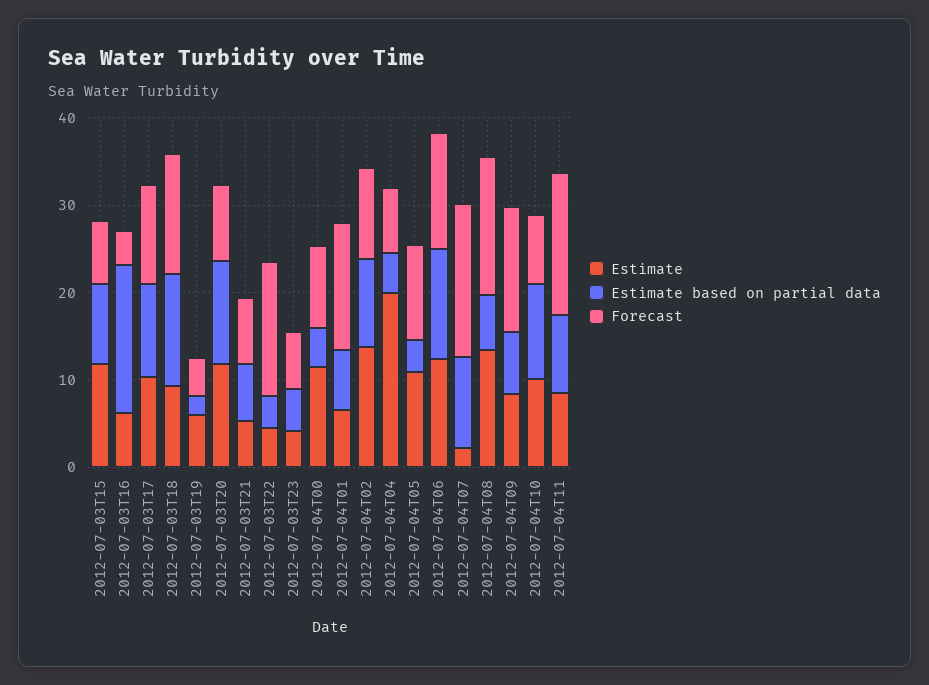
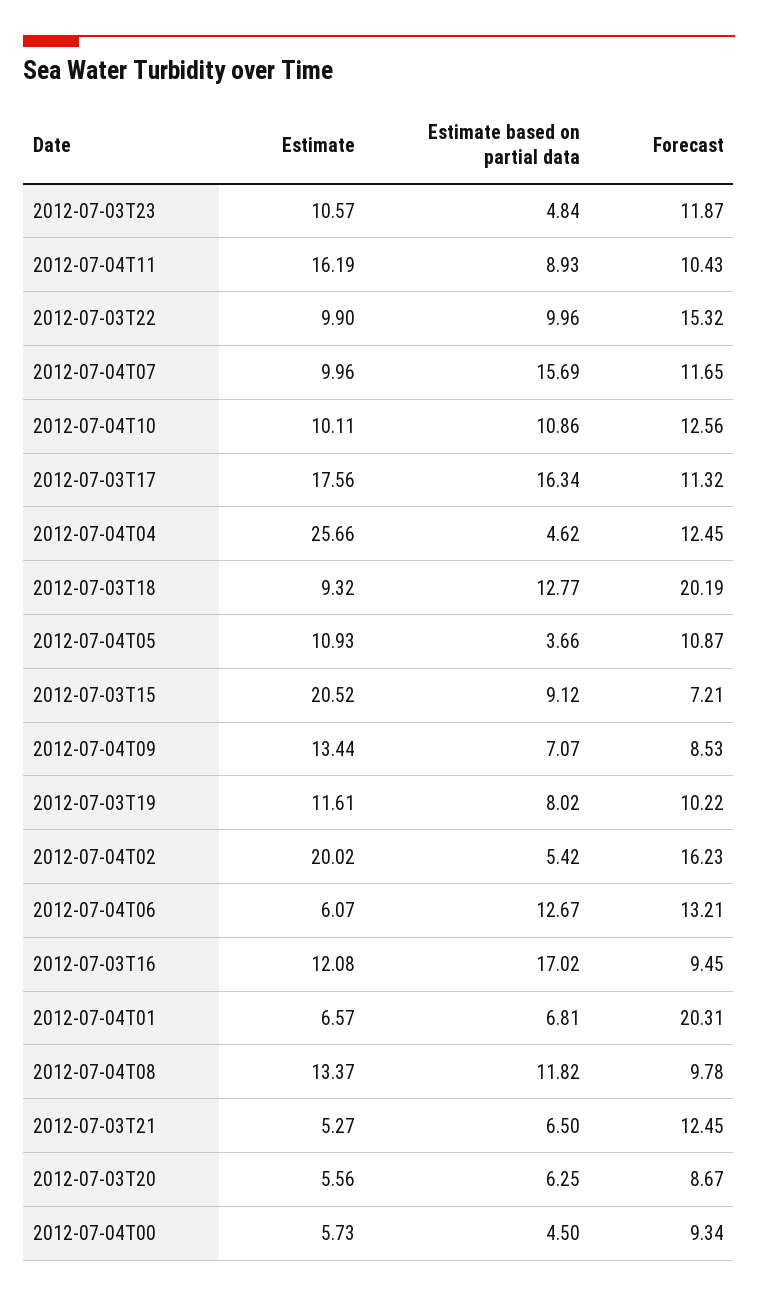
  {
    "Estimate": {
-     "2012-07-03T15": 12,
+     "2012-07-03T15": 20.52,
-     "2012-07-03T16": 6,
+     "2012-07-03T16": 12.08,
-     "2012-07-03T17": 10,
+     "2012-07-03T17": 17.56,
      "2012-07-03T18": 9.32,
-     "2012-07-03T19": 6,
+     "2012-07-03T19": 11.61,
-     "2012-07-03T20": 12,
+     "2012-07-03T20": 5.56,
      "2012-07-03T21": 5.27,
-     "2012-07-03T22": 4,
+     "2012-07-03T22": 9.9,
-     "2012-07-03T23": 4,
+     "2012-07-03T23": 10.57,
-     "2012-07-04T00": 12,
+     "2012-07-04T00": 5.73,
      "2012-07-04T01": 6.57,
-     "2012-07-04T02": 14,
+     "2012-07-04T02": 20.02,
-     "2012-07-04T04": 20,
+     "2012-07-04T04": 25.66,
      "2012-07-04T05": 10.93,
-     "2012-07-04T06": 12,
+     "2012-07-04T06": 6.07,
-     "2012-07-04T07": 2,
+     "2012-07-04T07": 9.96,
      "2012-07-04T08": 13.37,
-     "2012-07-04T09": 8,
+     "2012-07-04T09": 13.44,
      "2012-07-04T10": 10.11,
-     "2012-07-04T11": 8
+     "2012-07-04T11": 16.19
    },
    "Estimate based on partial data": {
      "2012-07-03T15": 9.12,
      "2012-07-03T16": 17.02,
-     "2012-07-03T17": 10,
+     "2012-07-03T17": 16.34,
      "2012-07-03T18": 12.77,
-     "2012-07-03T19": 2,
+     "2012-07-03T19": 8.02,
-     "2012-07-03T20": 12,
+     "2012-07-03T20": 6.25,
      "2012-07-03T21": 6.5,
-     "2012-07-03T22": 4,
+     "2012-07-03T22": 9.96,
      "2012-07-03T23": 4.84,
      "2012-07-04T00": 4.5,
      "2012-07-04T01": 6.81,
-     "2012-07-04T02": 10,
+     "2012-07-04T02": 5.42,
      "2012-07-04T04": 4.62,
      "2012-07-04T05": 3.66,
      "2012-07-04T06": 12.67,
-     "2012-07-04T07": 10,
+     "2012-07-04T07": 15.69,
-     "2012-07-04T08": 6,
+     "2012-07-04T08": 11.82,
      "2012-07-04T09": 7.07,
      "2012-07-04T10": 10.86,
      "2012-07-04T11": 8.93
    },
    "Forecast": {
      "2012-07-03T15": 7.21,
-     "2012-07-03T16": 4,
+     "2012-07-03T16": 9.45,
      "2012-07-03T17": 11.32,
-     "2012-07-03T18": 14,
+     "2012-07-03T18": 20.19,
-     "2012-07-03T19": 4,
+     "2012-07-03T19": 10.22,
      "2012-07-03T20": 8.67,
-     "2012-07-03T21": 8,
+     "2012-07-03T21": 12.45,
      "2012-07-03T22": 15.32,
-     "2012-07-03T23": 6,
+     "2012-07-03T23": 11.87,
      "2012-07-04T00": 9.34,
-     "2012-07-04T01": 14,
+     "2012-07-04T01": 20.31,
-     "2012-07-04T02": 10,
+     "2012-07-04T02": 16.23,
-     "2012-07-04T04": 8,
+     "2012-07-04T04": 12.45,
      "2012-07-04T05": 10.87,
      "2012-07-04T06": 13.21,
-     "2012-07-04T07": 18,
+     "2012-07-04T07": 11.65,
-     "2012-07-04T08": 16,
+     "2012-07-04T08": 9.78,
-     "2012-07-04T09": 14,
+     "2012-07-04T09": 8.53,
-     "2012-07-04T10": 8,
+     "2012-07-04T10": 12.56,
-     "2012-07-04T11": 16
+     "2012-07-04T11": 10.43
    }
  }

